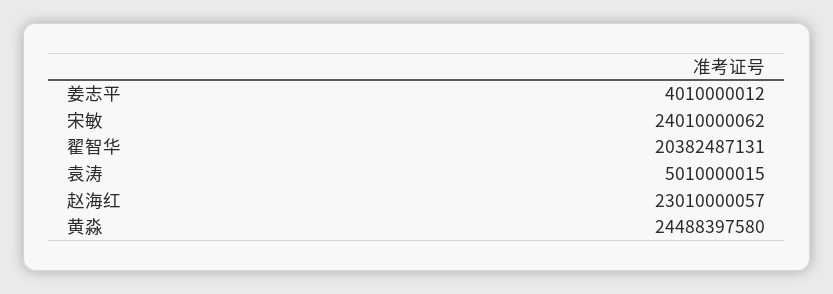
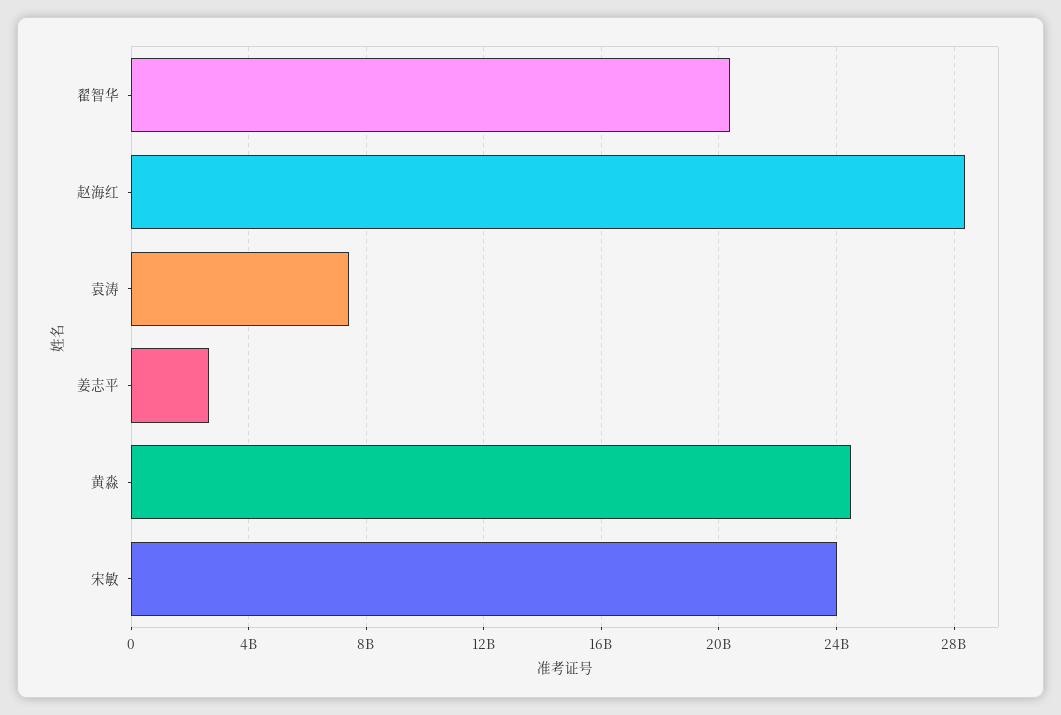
  {
-   "姜志平": 4010000012,
+   "姜志平": 2500000000,
    "宋敏": 24010000062,
    "翟智华": 20382487131,
-   "袁涛": 5010000015,
+   "袁涛": 7500000000,
-   "赵海红": 23010000057,
+   "赵海红": 28500000000,
    "黄淼": 24488397580
  }

